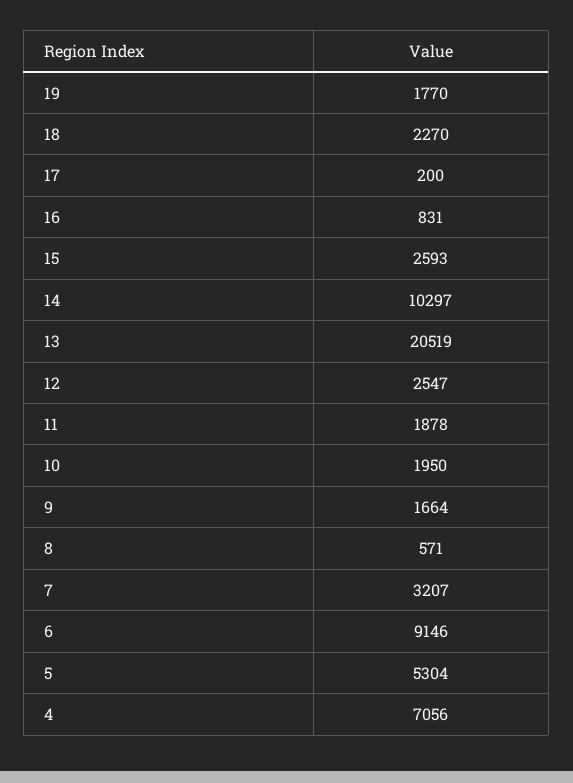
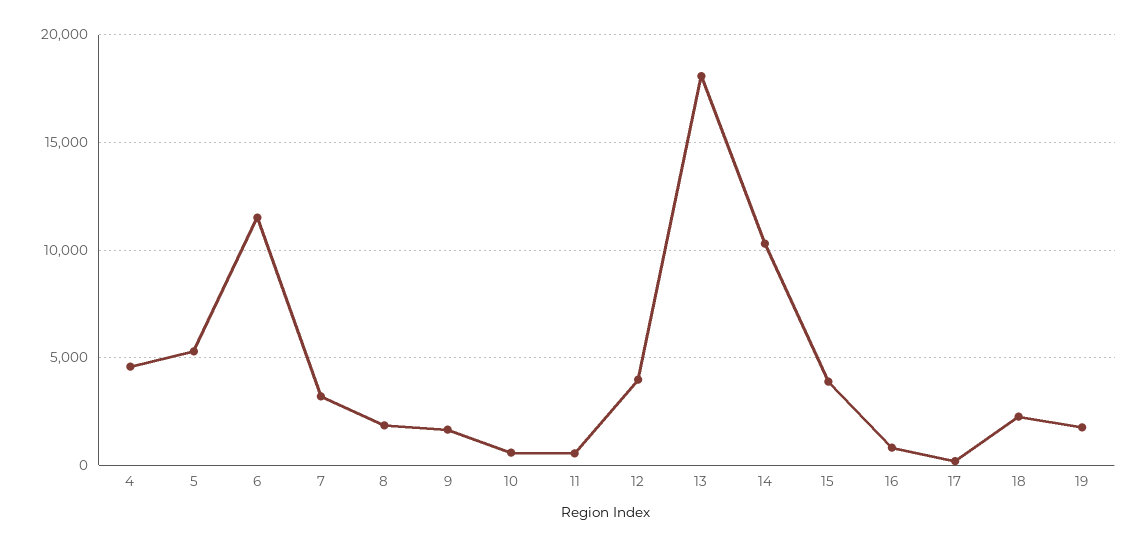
  {
    "19": 1770,
    "18": 2270,
    "17": 200,
    "16": 831,
-   "15": 2593,
+   "15": 4000,
    "14": 10297,
-   "13": 20519,
+   "13": 18000,
-   "12": 2547,
+   "12": 4000,
-   "11": 1878,
+   "11": 500,
-   "10": 1950,
+   "10": 500,
    "9": 1664,
-   "8": 571,
+   "8": 2000,
    "7": 3207,
-   "6": 9146,
+   "6": 11500,
    "5": 5304,
-   "4": 7056
+   "4": 4500
  }

